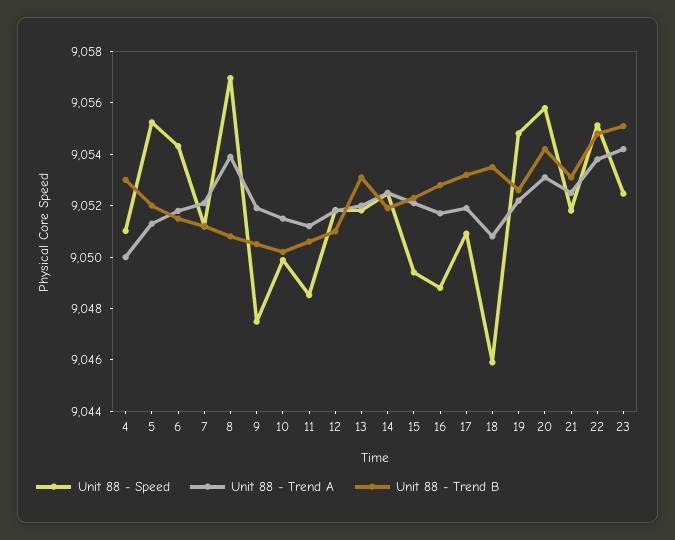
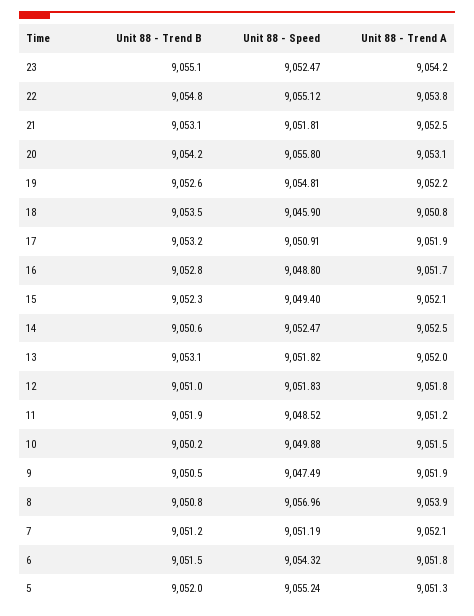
  {
    "Unit 88 - Speed": {
-     "4": 9051,
      "5": 9055.24,
      "6": 9054.32,
      "7": 9051.19,
      "8": 9056.96,
      "9": 9047.49,
      "10": 9049.88,
      "11": 9048.52,
      "12": 9051.83,
      "13": 9051.82,
      "14": 9052.47,
      "15": 9049.4,
      "16": 9048.8,
      "17": 9050.91,
      "18": 9045.9,
      "19": 9054.81,
      "20": 9055.8,
      "21": 9051.81,
      "22": 9055.12,
      "23": 9052.47
    },
    "Unit 88 - Trend A": {
-     "4": 9050,
      "5": 9051.3,
      "6": 9051.8,
      "7": 9052.1,
      "8": 9053.9,
      "9": 9051.9,
      "10": 9051.5,
      "11": 9051.2,
      "12": 9051.8,
      "13": 9052,
      "14": 9052.5,
      "15": 9052.1,
      "16": 9051.7,
      "17": 9051.9,
      "18": 9050.8,
      "19": 9052.2,
      "20": 9053.1,
      "21": 9052.5,
      "22": 9053.8,
      "23": 9054.2
    },
    "Unit 88 - Trend B": {
-     "4": 9053,
      "5": 9052,
      "6": 9051.5,
      "7": 9051.2,
      "8": 9050.8,
      "9": 9050.5,
      "10": 9050.2,
-     "11": 9050.5,
+     "11": 9051.9,
      "12": 9051,
      "13": 9053.1,
-     "14": 9052,
+     "14": 9050.6,
      "15": 9052.3,
      "16": 9052.8,
      "17": 9053.2,
      "18": 9053.5,
      "19": 9052.6,
      "20": 9054.2,
      "21": 9053.1,
      "22": 9054.8,
      "23": 9055.1
    }
  }

